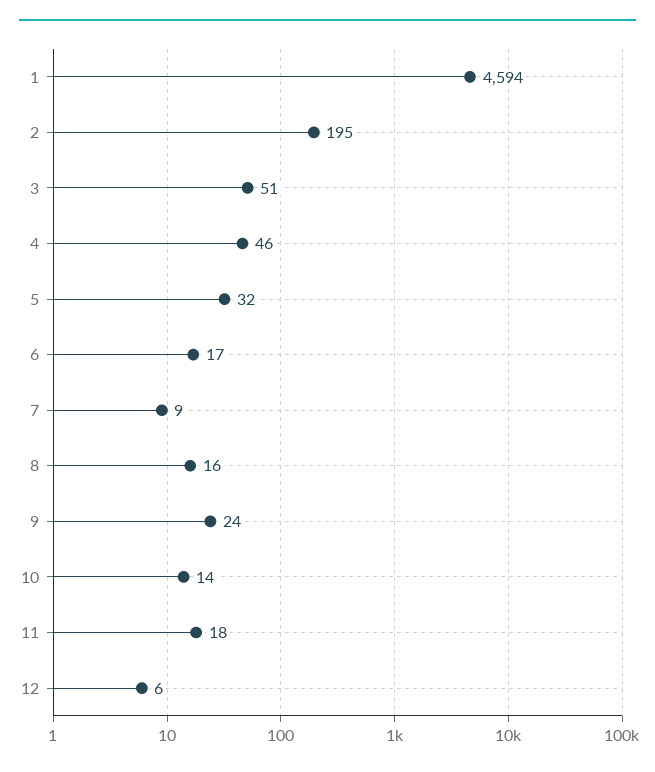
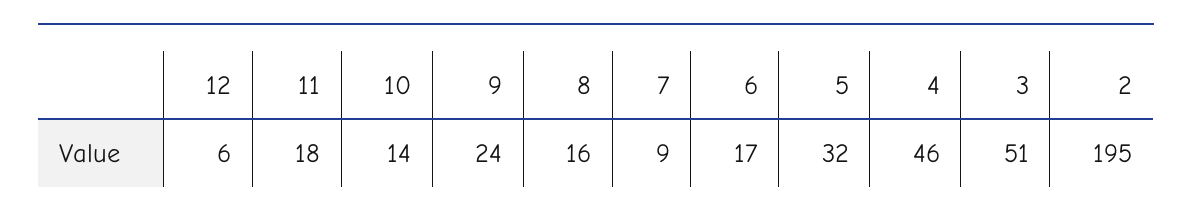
  {
-   "1": 4594,
    "2": 195,
    "3": 51,
    "4": 46,
    "5": 32,
    "6": 17,
    "7": 9,
    "8": 16,
    "9": 24,
    "10": 14,
    "11": 18,
    "12": 6
  }

